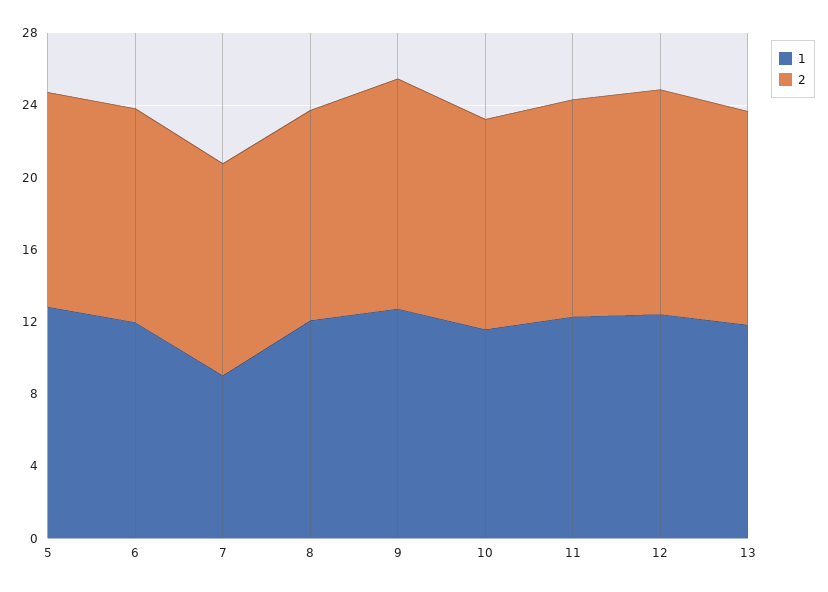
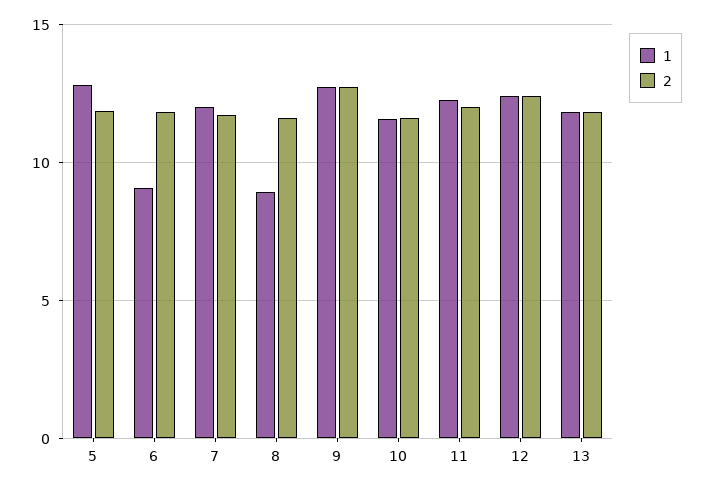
  {
    "1": {
      "5": 13,
-     "6": 12,
+     "6": 9,
-     "7": 9,
+     "7": 12,
-     "8": 12,
+     "8": 9,
      "9": 12.5,
      "10": 11.5,
      "11": 12.5,
      "12": 12.5,
      "13": 12
    },
    "2": {
      "5": 12,
      "6": 12,
      "7": 11.5,
      "8": 11.5,
      "9": 12.5,
      "10": 11.5,
      "11": 12,
      "12": 12.5,
      "13": 12
    }
  }

